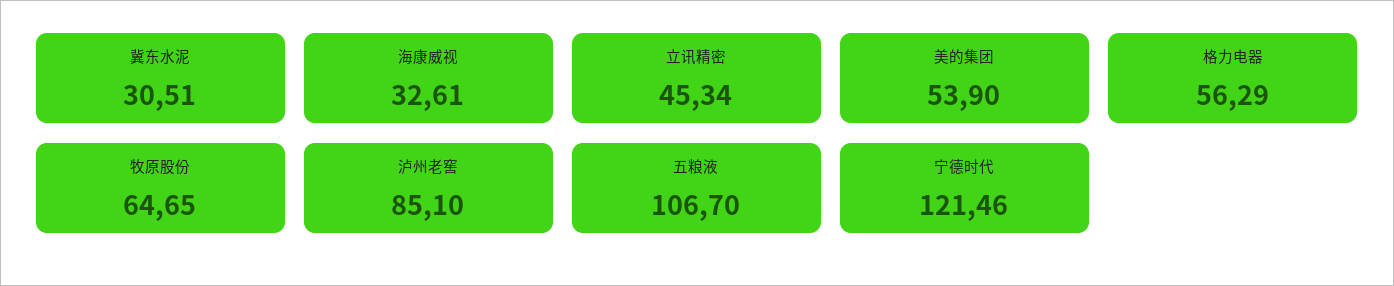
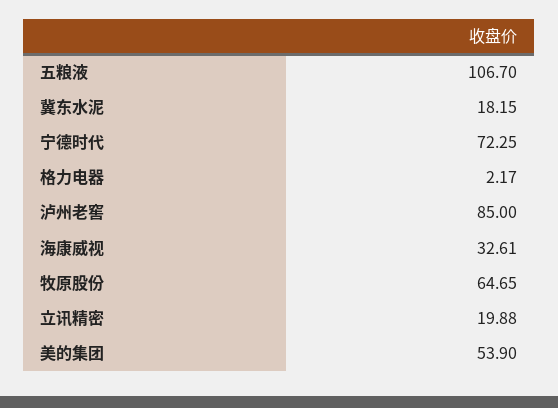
  {
-   "冀东水泥": 30.51,
+   "冀东水泥": 18.15,
    "海康威视": 32.61,
-   "立讯精密": 45.34,
+   "立讯精密": 19.88,
    "美的集团": 53.9,
-   "格力电器": 56.29,
+   "格力电器": 2.17,
    "牧原股份": 64.65,
-   "泸州老窖": 85.1,
+   "泸州老窖": 85,
    "五粮液": 106.7,
-   "宁德时代": 121.46
+   "宁德时代": 72.25
  }

